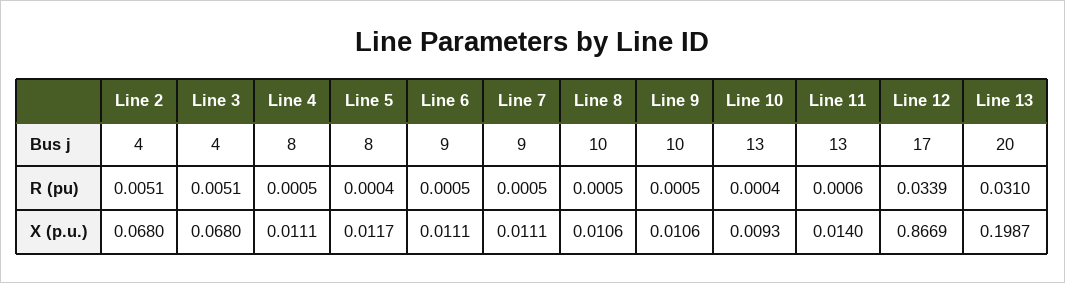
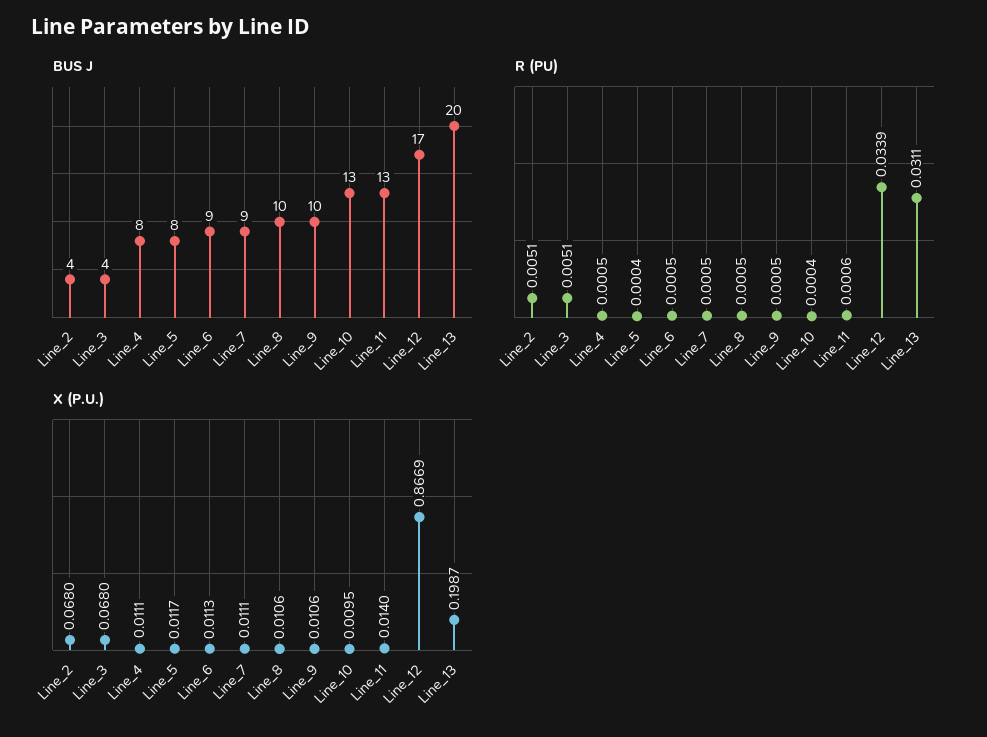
  {
    "Bus j": {
      "Line 2": 4,
      "Line 3": 4,
      "Line 4": 8,
      "Line 5": 8,
      "Line 6": 9,
      "Line 7": 9,
      "Line 8": 10,
      "Line 9": 10,
      "Line 10": 13,
      "Line 11": 13,
      "Line 12": 17,
      "Line 13": 20
    },
    "R (pu)": {
      "Line 2": 0.0051,
      "Line 3": 0.0051,
      "Line 4": 0.0005,
      "Line 5": 0.0004,
      "Line 6": 0.0005,
      "Line 7": 0.0005,
      "Line 8": 0.0005,
      "Line 9": 0.0005,
      "Line 10": 0.0004,
      "Line 11": 0.0006,
      "Line 12": 0.0339,
-     "Line 13": 0.031
+     "Line 13": 0.0311
    },
    "X (p.u.)": {
      "Line 2": 0.068,
      "Line 3": 0.068,
      "Line 4": 0.0111,
      "Line 5": 0.0117,
-     "Line 6": 0.0111,
+     "Line 6": 0.0113,
      "Line 7": 0.0111,
      "Line 8": 0.0106,
      "Line 9": 0.0106,
-     "Line 10": 0.0093,
+     "Line 10": 0.0095,
      "Line 11": 0.014,
      "Line 12": 0.8669,
      "Line 13": 0.1987
    }
  }

